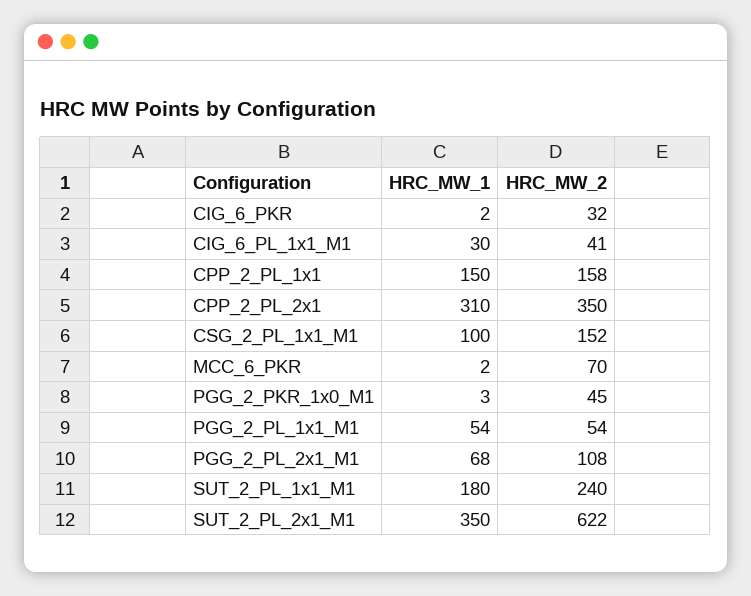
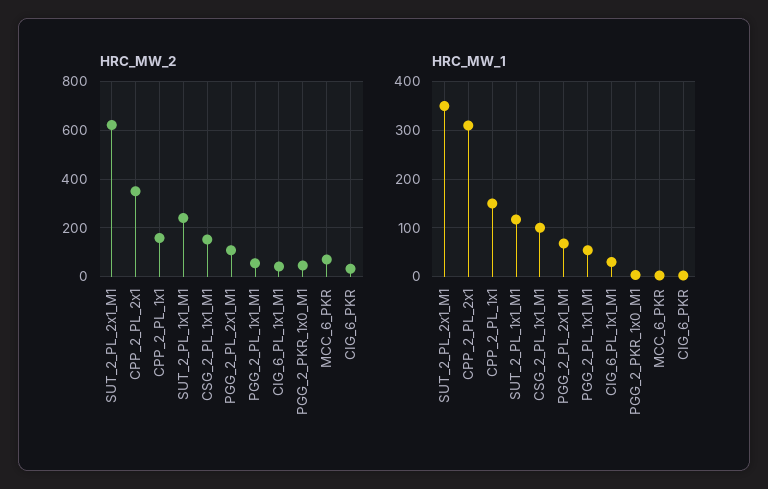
  {
    "HRC_MW_1": {
      "CIG_6_PKR": 2,
      "CIG_6_PL_1x1_M1": 30,
      "CPP_2_PL_1x1": 150,
      "CPP_2_PL_2x1": 310,
      "CSG_2_PL_1x1_M1": 100,
      "MCC_6_PKR": 2,
      "PGG_2_PKR_1x0_M1": 3,
      "PGG_2_PL_1x1_M1": 54,
      "PGG_2_PL_2x1_M1": 68,
-     "SUT_2_PL_1x1_M1": 180,
+     "SUT_2_PL_1x1_M1": 120,
      "SUT_2_PL_2x1_M1": 350
    },
    "HRC_MW_2": {
      "CIG_6_PKR": 32,
      "CIG_6_PL_1x1_M1": 41,
      "CPP_2_PL_1x1": 158,
      "CPP_2_PL_2x1": 350,
      "CSG_2_PL_1x1_M1": 152,
      "MCC_6_PKR": 70,
      "PGG_2_PKR_1x0_M1": 45,
      "PGG_2_PL_1x1_M1": 54,
      "PGG_2_PL_2x1_M1": 108,
      "SUT_2_PL_1x1_M1": 240,
      "SUT_2_PL_2x1_M1": 622
    }
  }

